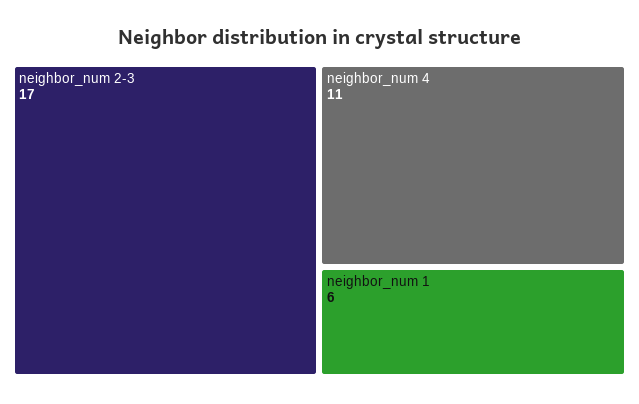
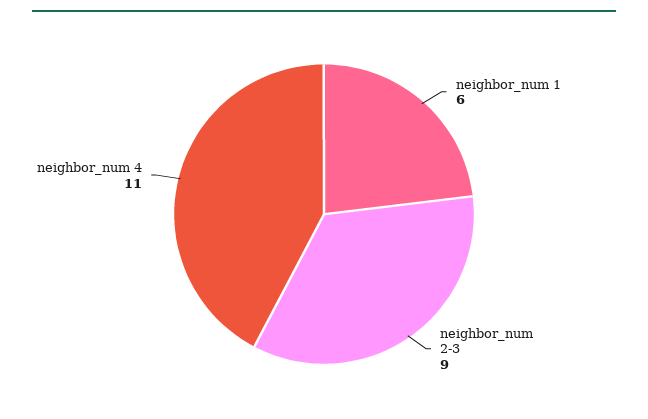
  {
-   "neighbor_num 2-3": 17,
+   "neighbor_num 2-3": 9,
    "neighbor_num 4": 11,
    "neighbor_num 1": 6
  }

